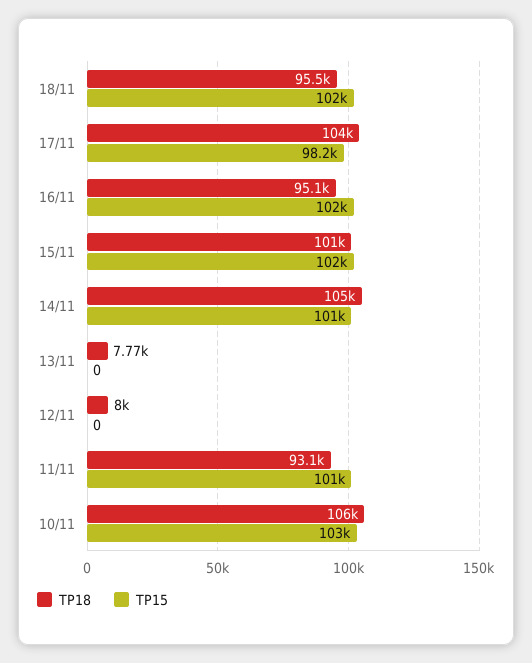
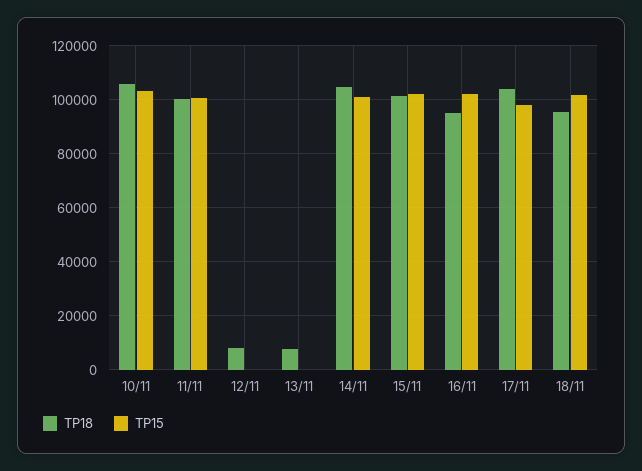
  {
    "TP18": {
      "18/11": 95500,
      "17/11": 104000,
      "16/11": 95100,
      "15/11": 101000,
      "14/11": 105000,
      "13/11": 7770,
      "12/11": 8000,
-     "11/11": 93100,
+     "11/11": 100000,
      "10/11": 106000
    },
    "TP15": {
      "18/11": 102000,
      "17/11": 98200,
      "16/11": 102000,
      "15/11": 102000,
      "14/11": 101000,
      "13/11": 0,
      "12/11": 0,
      "11/11": 101000,
      "10/11": 103000
    }
  }

